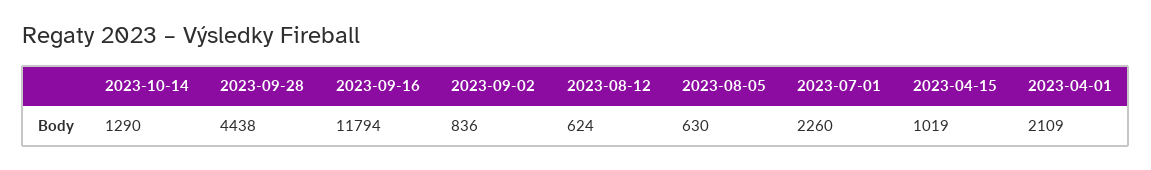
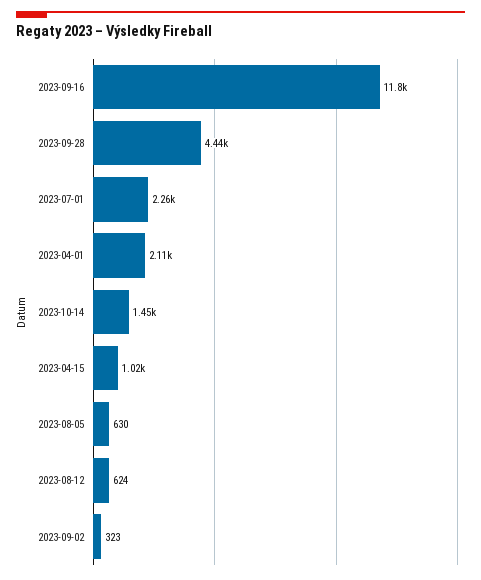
  {
-   "2023-10-14": 1290,
+   "2023-10-14": 1450,
    "2023-09-28": 4438,
    "2023-09-16": 11794,
-   "2023-09-02": 836,
+   "2023-09-02": 323,
    "2023-08-12": 624,
    "2023-08-05": 630,
    "2023-07-01": 2260,
    "2023-04-15": 1019,
    "2023-04-01": 2109
  }

